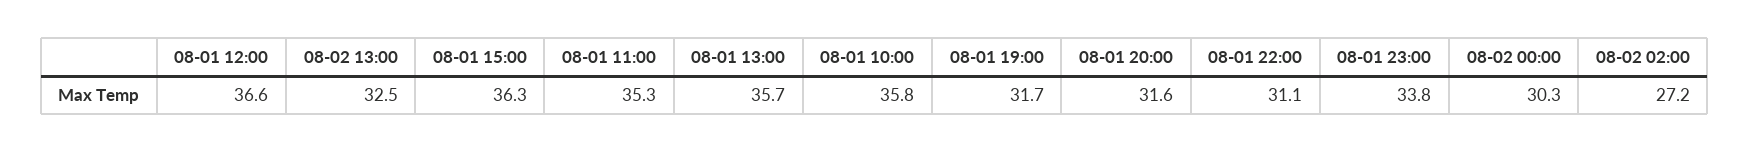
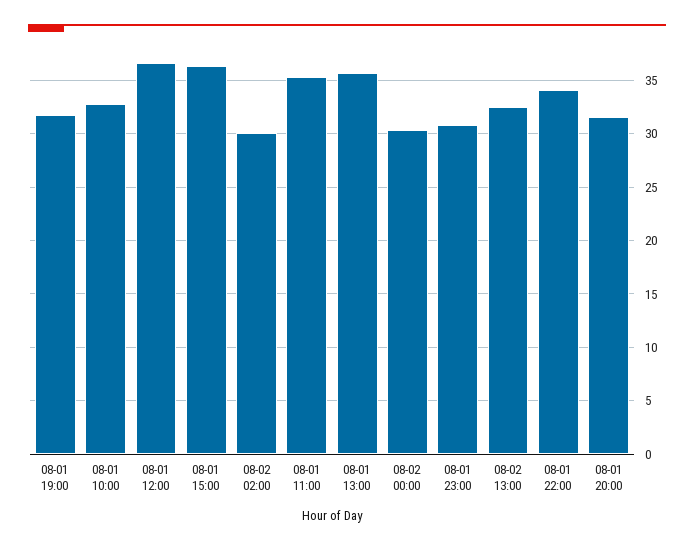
  {
    "08-01 12:00": 36.6,
    "08-02 13:00": 32.5,
    "08-01 15:00": 36.3,
    "08-01 11:00": 35.3,
    "08-01 13:00": 35.7,
-   "08-01 10:00": 35.8,
+   "08-01 10:00": 33,
    "08-01 19:00": 31.7,
    "08-01 20:00": 31.6,
-   "08-01 22:00": 31.1,
+   "08-01 22:00": 34,
-   "08-01 23:00": 33.8,
+   "08-01 23:00": 31,
    "08-02 00:00": 30.3,
-   "08-02 02:00": 27.2
+   "08-02 02:00": 30
  }

